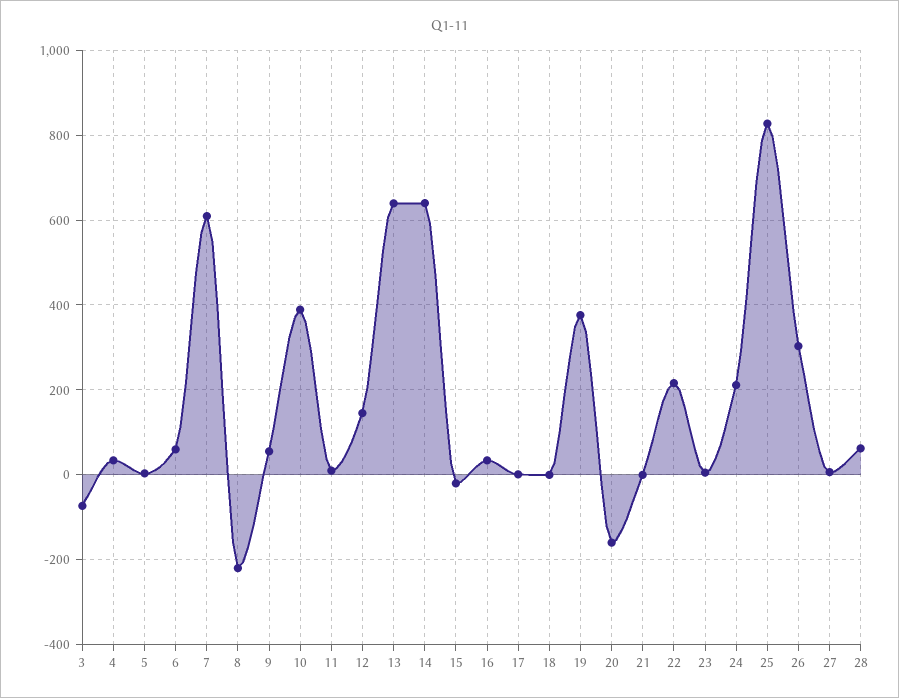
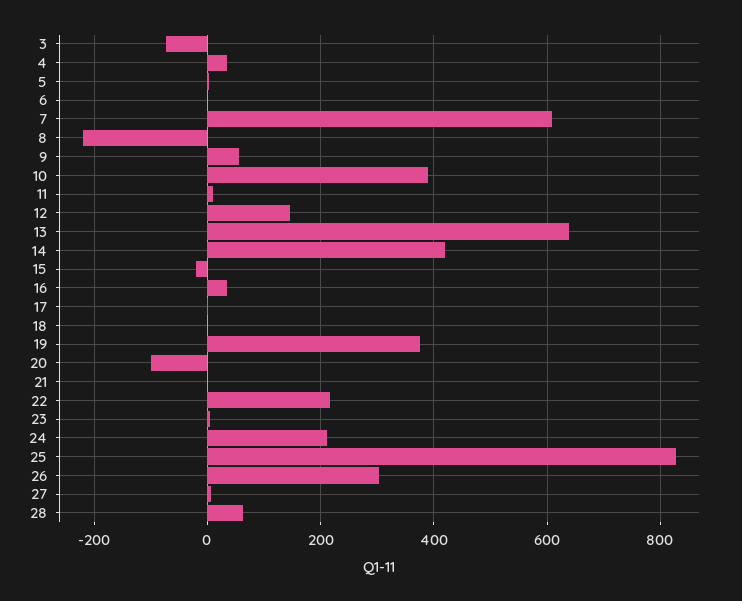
  {
    "3": -80,
    "4": 40,
    "5": 0,
-   "6": 60,
+   "6": 0,
    "7": 600,
    "8": -220,
    "9": 60,
    "10": 380,
    "11": 20,
    "12": 140,
    "13": 640,
-   "14": 640,
+   "14": 420,
    "15": -20,
    "16": 40,
    "17": 0,
    "18": 0,
    "19": 380,
-   "20": -160,
+   "20": -100,
    "21": 0,
    "22": 220,
    "23": 0,
    "24": 220,
    "25": 820,
    "26": 300,
    "27": 0,
    "28": 60
  }

